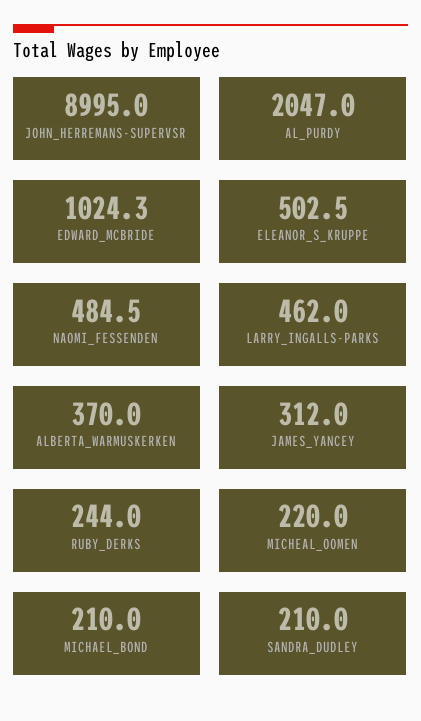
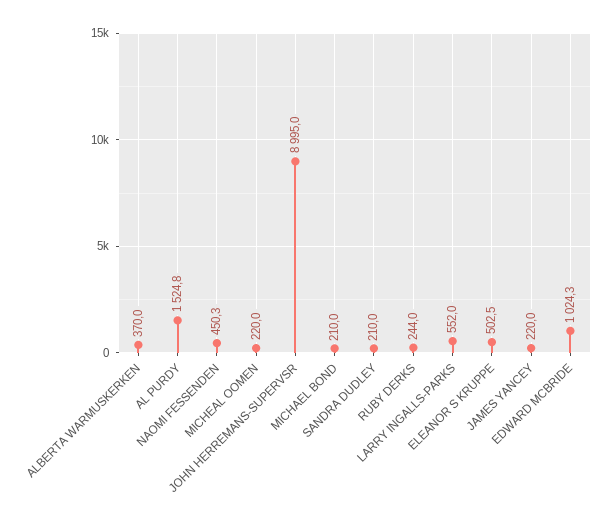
  {
    "JOHN_HERREMANS-SUPERVSR": 8995,
-   "AL_PURDY": 2047,
+   "AL_PURDY": 1524.8,
    "EDWARD_MCBRIDE": 1024.3,
    "ELEANOR_S_KRUPPE": 502.5,
-   "NAOMI_FESSENDEN": 484.5,
+   "NAOMI_FESSENDEN": 450.3,
-   "LARRY_INGALLS-PARKS": 462,
+   "LARRY_INGALLS-PARKS": 552,
    "ALBERTA_WARMUSKERKEN": 370,
-   "JAMES_YANCEY": 312,
+   "JAMES_YANCEY": 220,
    "RUBY_DERKS": 244,
    "MICHEAL_OOMEN": 220,
    "MICHAEL_BOND": 210,
    "SANDRA_DUDLEY": 210
  }

